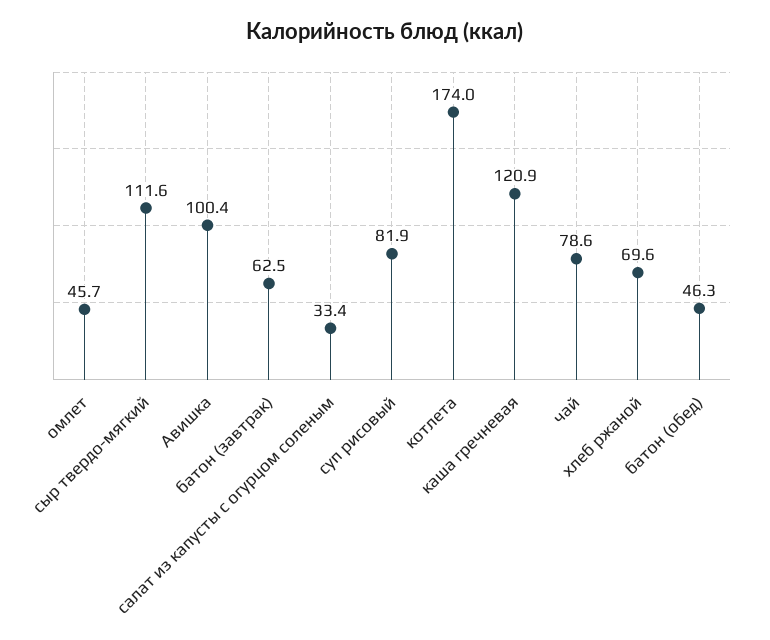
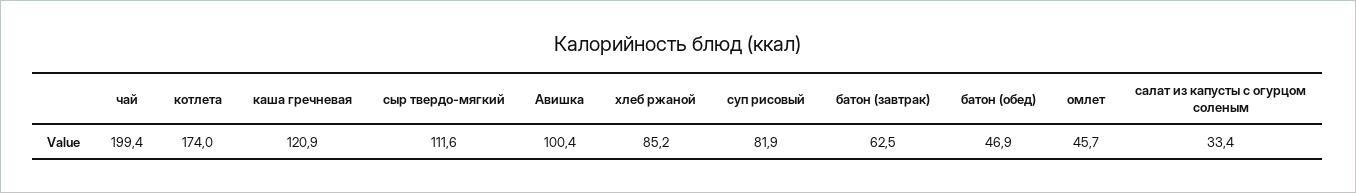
  {
    "омлет": 45.7,
    "сыр твердо-мягкий": 111.6,
    "Авишка": 100.4,
    "батон (завтрак)": 62.5,
    "салат из капусты с огурцом соленым": 33.4,
    "суп рисовый": 81.9,
    "котлета": 174,
    "каша гречневая": 120.9,
-   "чай": 78.6,
+   "чай": 199.4,
-   "хлеб ржаной": 69.6,
+   "хлеб ржаной": 85.2,
-   "батон (обед)": 46.3
+   "батон (обед)": 46.9
  }

